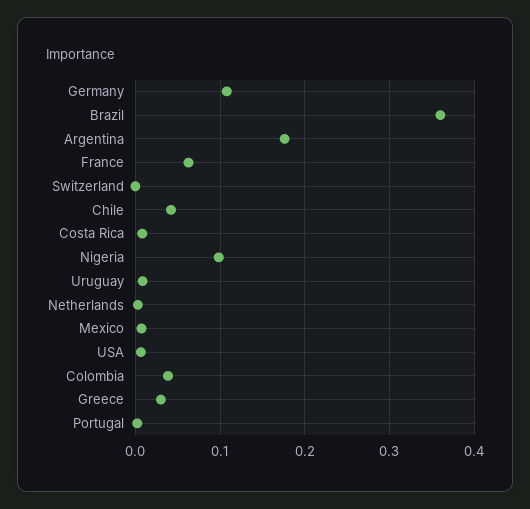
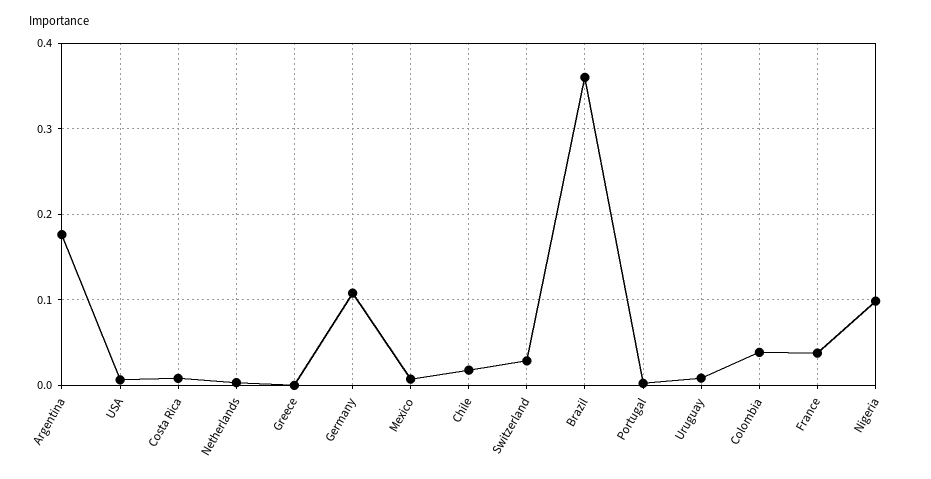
  {
    "Germany": 0.11,
    "Brazil": 0.36,
    "Argentina": 0.18,
-   "France": 0.06,
+   "France": 0.04,
-   "Switzerland": 0,
+   "Switzerland": 0.03,
-   "Chile": 0.04,
+   "Chile": 0.02,
    "Costa Rica": 0.01,
    "Nigeria": 0.1,
    "Uruguay": 0.01,
    "Netherlands": 0,
    "Mexico": 0.01,
    "USA": 0.01,
    "Colombia": 0.04,
-   "Greece": 0.03,
+   "Greece": 0,
    "Portugal": 0
  }

